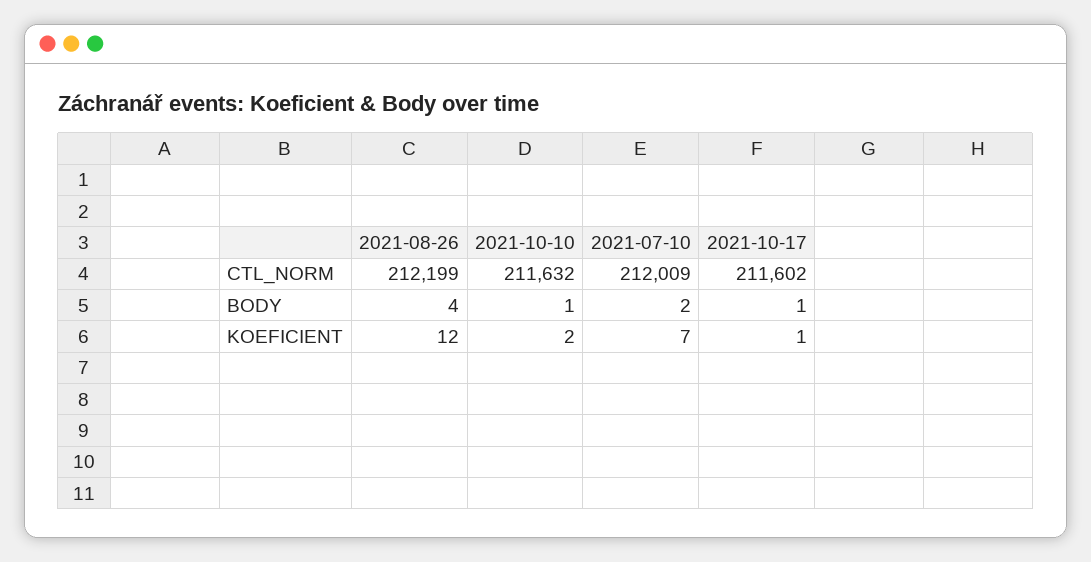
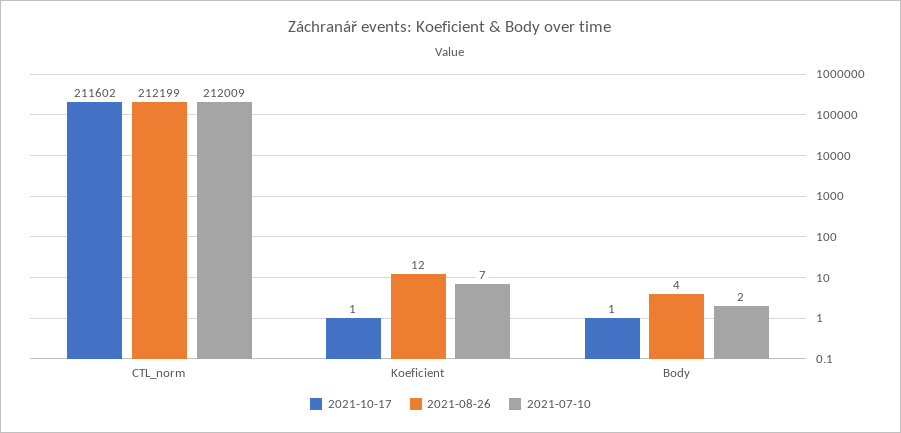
  {
    "2021-08-26": {
      "CTL_NORM": 212199,
      "BODY": 4,
      "KOEFICIENT": 12
    },
-   "2021-10-10": {
-     "CTL_NORM": 211632,
-     "BODY": 1,
-     "KOEFICIENT": 2
-   },
    "2021-07-10": {
      "CTL_NORM": 212009,
      "BODY": 2,
      "KOEFICIENT": 7
    },
    "2021-10-17": {
      "CTL_NORM": 211602,
      "BODY": 1,
      "KOEFICIENT": 1
    }
  }

